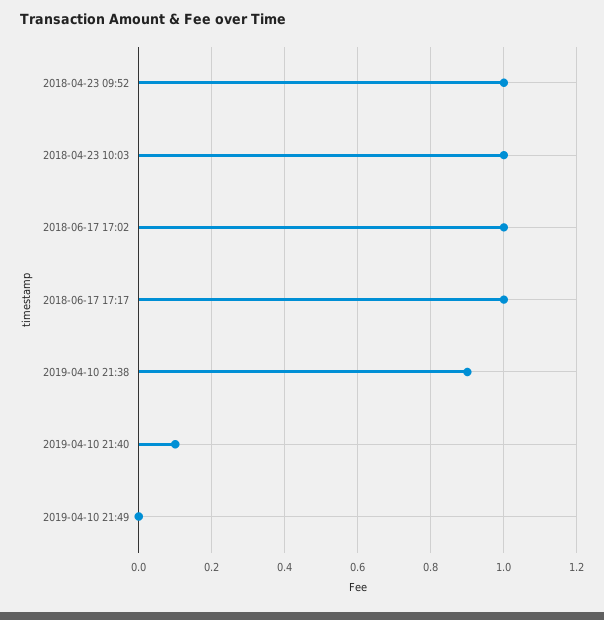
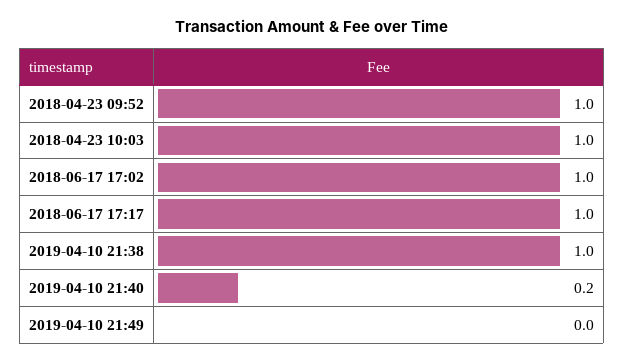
  {
    "2018-04-23 09:52": 1,
    "2018-04-23 10:03": 1,
    "2018-06-17 17:02": 1,
    "2018-06-17 17:17": 1,
-   "2019-04-10 21:38": 0.9,
+   "2019-04-10 21:38": 1,
-   "2019-04-10 21:40": 0.1,
+   "2019-04-10 21:40": 0.2,
    "2019-04-10 21:49": 0
  }

